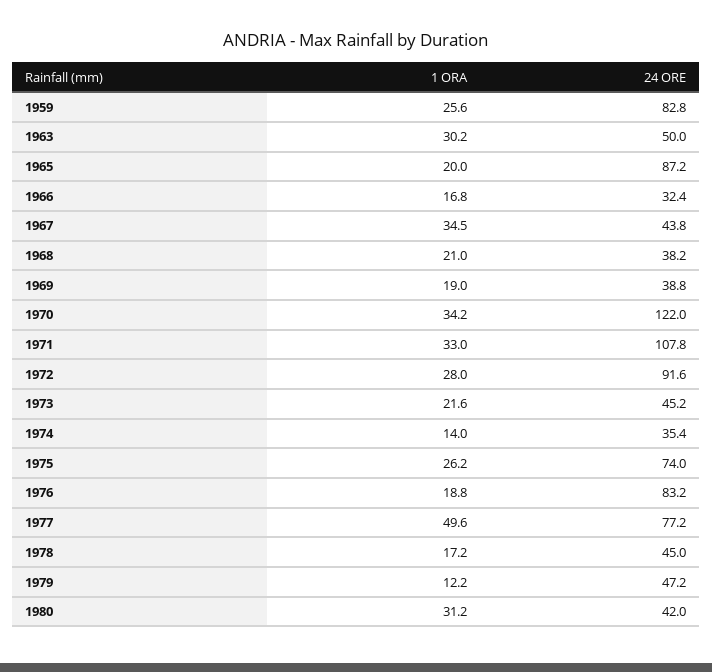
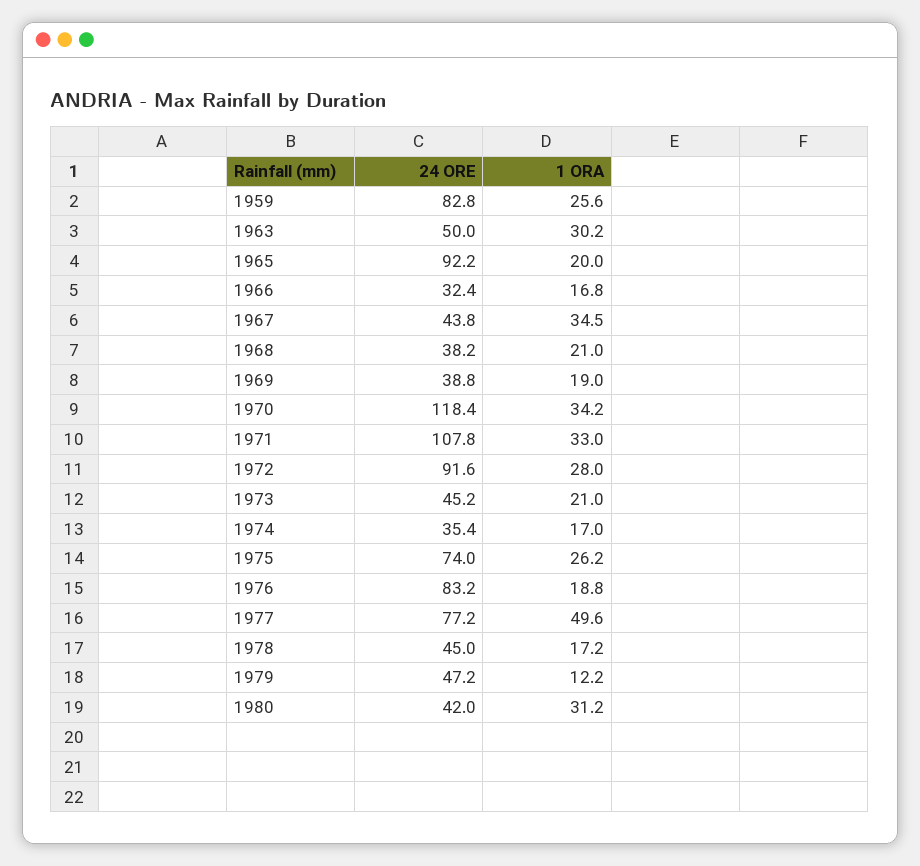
  {
    "1 ORA": {
      "1959": 25.6,
      "1963": 30.2,
      "1965": 20,
      "1966": 16.8,
      "1967": 34.5,
      "1968": 21,
      "1969": 19,
      "1970": 34.2,
      "1971": 33,
      "1972": 28,
-     "1973": 21.6,
+     "1973": 21,
-     "1974": 14,
+     "1974": 17,
      "1975": 26.2,
      "1976": 18.8,
      "1977": 49.6,
      "1978": 17.2,
      "1979": 12.2,
      "1980": 31.2
    },
    "24 ORE": {
      "1959": 82.8,
      "1963": 50,
-     "1965": 87.2,
+     "1965": 92.2,
      "1966": 32.4,
      "1967": 43.8,
      "1968": 38.2,
      "1969": 38.8,
-     "1970": 122,
+     "1970": 118.4,
      "1971": 107.8,
      "1972": 91.6,
      "1973": 45.2,
      "1974": 35.4,
      "1975": 74,
      "1976": 83.2,
      "1977": 77.2,
      "1978": 45,
      "1979": 47.2,
      "1980": 42
    }
  }

